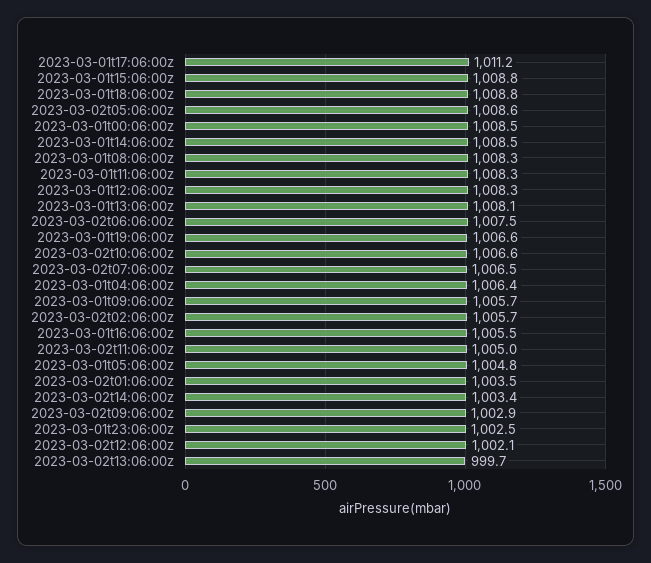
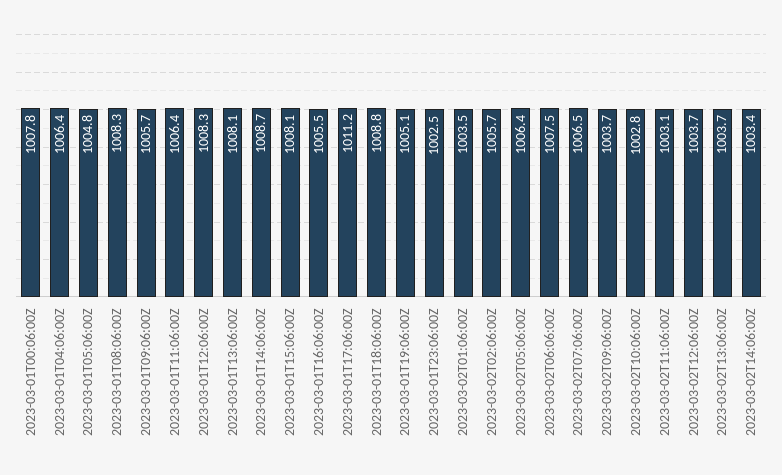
  {
    "2023-03-01t17:06:00z": 1011.2,
-   "2023-03-01t15:06:00z": 1008.8,
+   "2023-03-01t15:06:00z": 1008.1,
    "2023-03-01t18:06:00z": 1008.8,
-   "2023-03-02t05:06:00z": 1008.6,
+   "2023-03-02t05:06:00z": 1006.4,
-   "2023-03-01t00:06:00z": 1008.5,
+   "2023-03-01t00:06:00z": 1007.8,
-   "2023-03-01t14:06:00z": 1008.5,
+   "2023-03-01t14:06:00z": 1008.7,
    "2023-03-01t08:06:00z": 1008.3,
-   "2023-03-01t11:06:00z": 1008.3,
+   "2023-03-01t11:06:00z": 1006.4,
    "2023-03-01t12:06:00z": 1008.3,
    "2023-03-01t13:06:00z": 1008.1,
    "2023-03-02t06:06:00z": 1007.5,
-   "2023-03-01t19:06:00z": 1006.6,
+   "2023-03-01t19:06:00z": 1005.1,
-   "2023-03-02t10:06:00z": 1006.6,
+   "2023-03-02t10:06:00z": 1002.8,
    "2023-03-02t07:06:00z": 1006.5,
    "2023-03-01t04:06:00z": 1006.4,
    "2023-03-01t09:06:00z": 1005.7,
    "2023-03-02t02:06:00z": 1005.7,
    "2023-03-01t16:06:00z": 1005.5,
-   "2023-03-02t11:06:00z": 1005,
+   "2023-03-02t11:06:00z": 1003.1,
    "2023-03-01t05:06:00z": 1004.8,
    "2023-03-02t01:06:00z": 1003.5,
    "2023-03-02t14:06:00z": 1003.4,
-   "2023-03-02t09:06:00z": 1002.9,
+   "2023-03-02t09:06:00z": 1003.7,
    "2023-03-01t23:06:00z": 1002.5,
-   "2023-03-02t12:06:00z": 1002.1,
+   "2023-03-02t12:06:00z": 1003.7,
-   "2023-03-02t13:06:00z": 999.7
+   "2023-03-02t13:06:00z": 1003.7
  }

